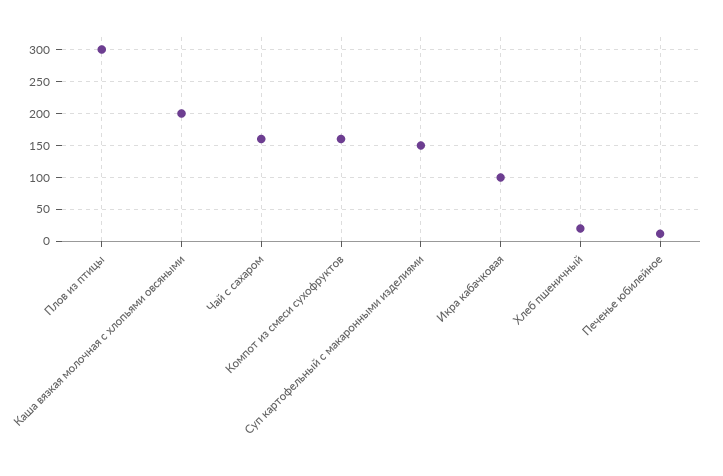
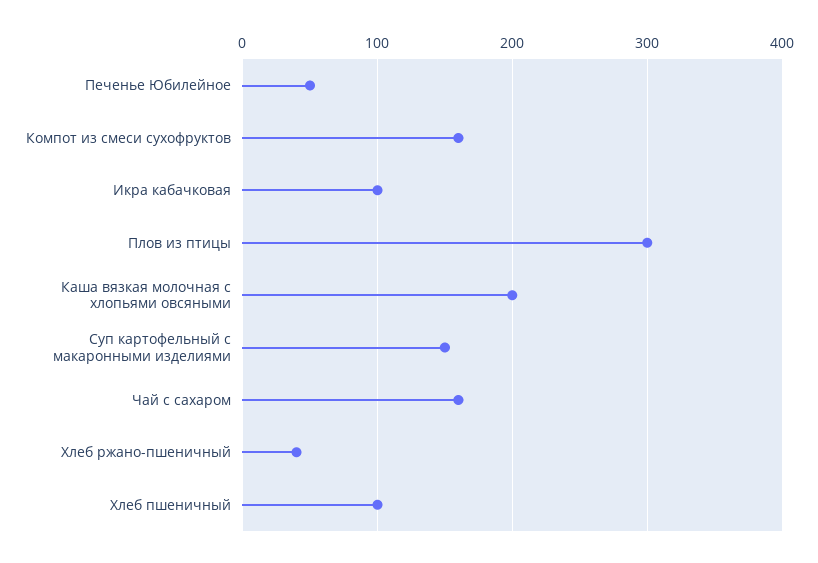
  {
    "Плов из птицы": 300,
    "Каша вязкая молочная с хлопьями овсяными": 200,
    "Чай с сахаром": 160,
    "Компот из смеси сухофруктов": 160,
    "Суп картофельный с макаронными изделиями": 150,
    "Икра кабачковая": 100,
-   "Хлеб пшеничный": 20,
+   "Хлеб пшеничный": 100,
-   "Печенье юбилейное": 10
+   "Печенье юбилейное": 50,
+   "Хлеб ржано-пшеничный": 40
  }

